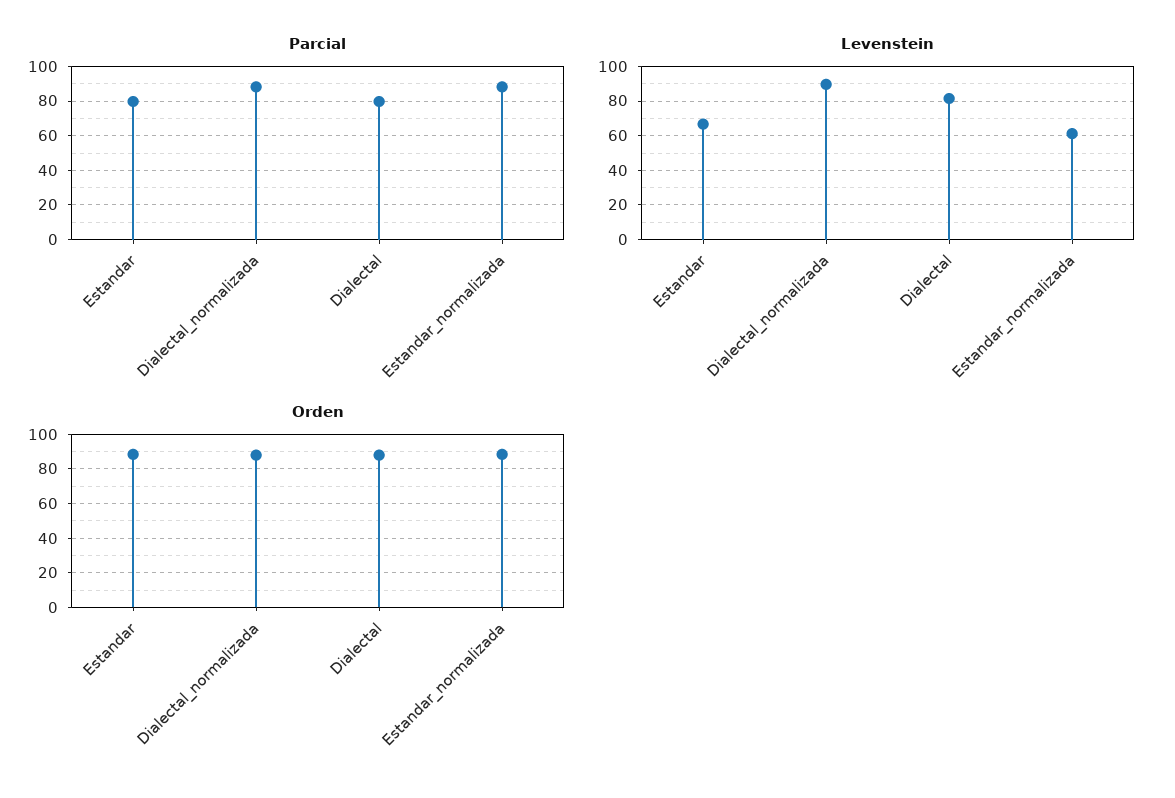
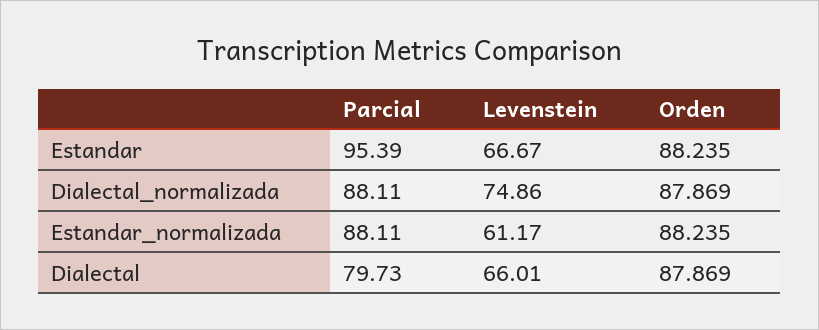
  {
    "Parcial": {
-     "Estandar": 80,
+     "Estandar": 95.39,
      "Dialectal_normalizada": 88.11,
      "Dialectal": 79.73,
      "Estandar_normalizada": 88.11
    },
    "Levenstein": {
      "Estandar": 66.67,
-     "Dialectal_normalizada": 90,
+     "Dialectal_normalizada": 74.86,
-     "Dialectal": 80,
+     "Dialectal": 66.01,
      "Estandar_normalizada": 61.17
    },
    "Orden": {
      "Estandar": 88.235,
      "Dialectal_normalizada": 87.869,
      "Dialectal": 87.869,
      "Estandar_normalizada": 88.235
    }
  }

